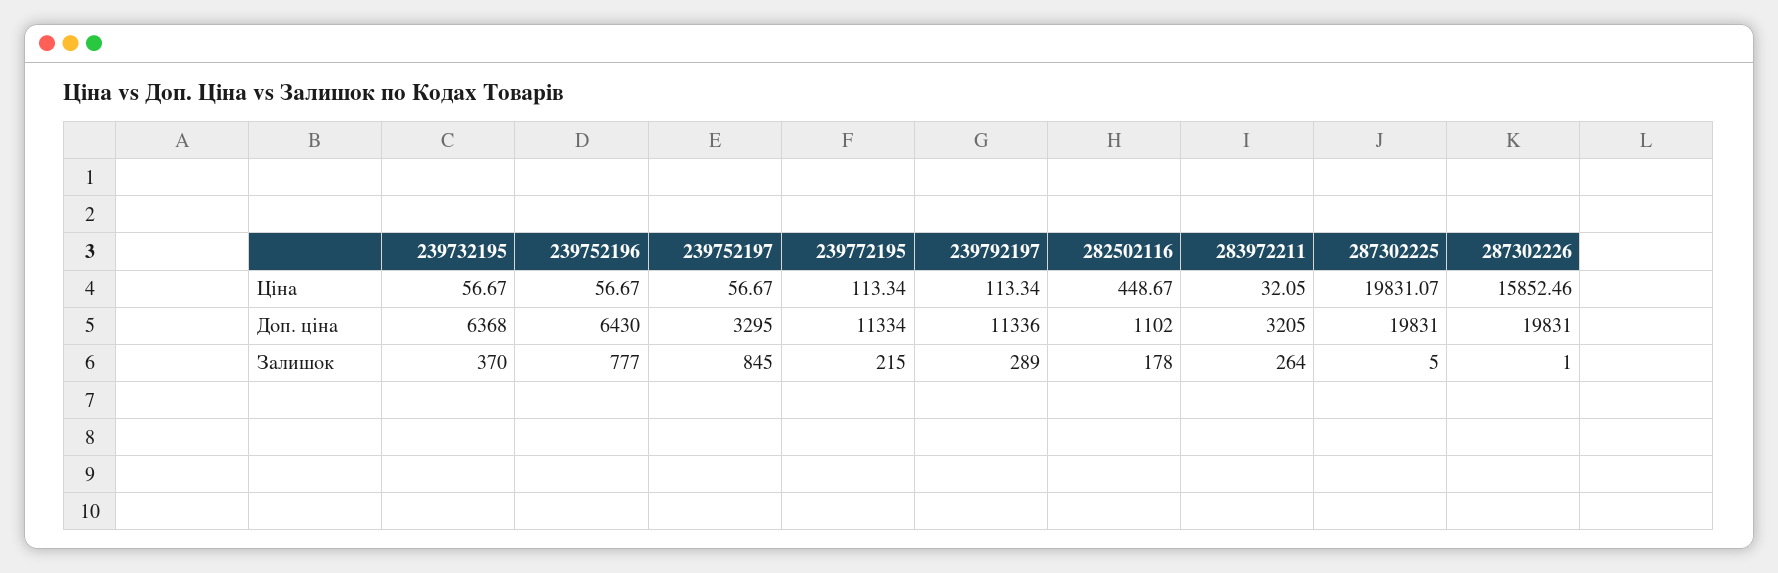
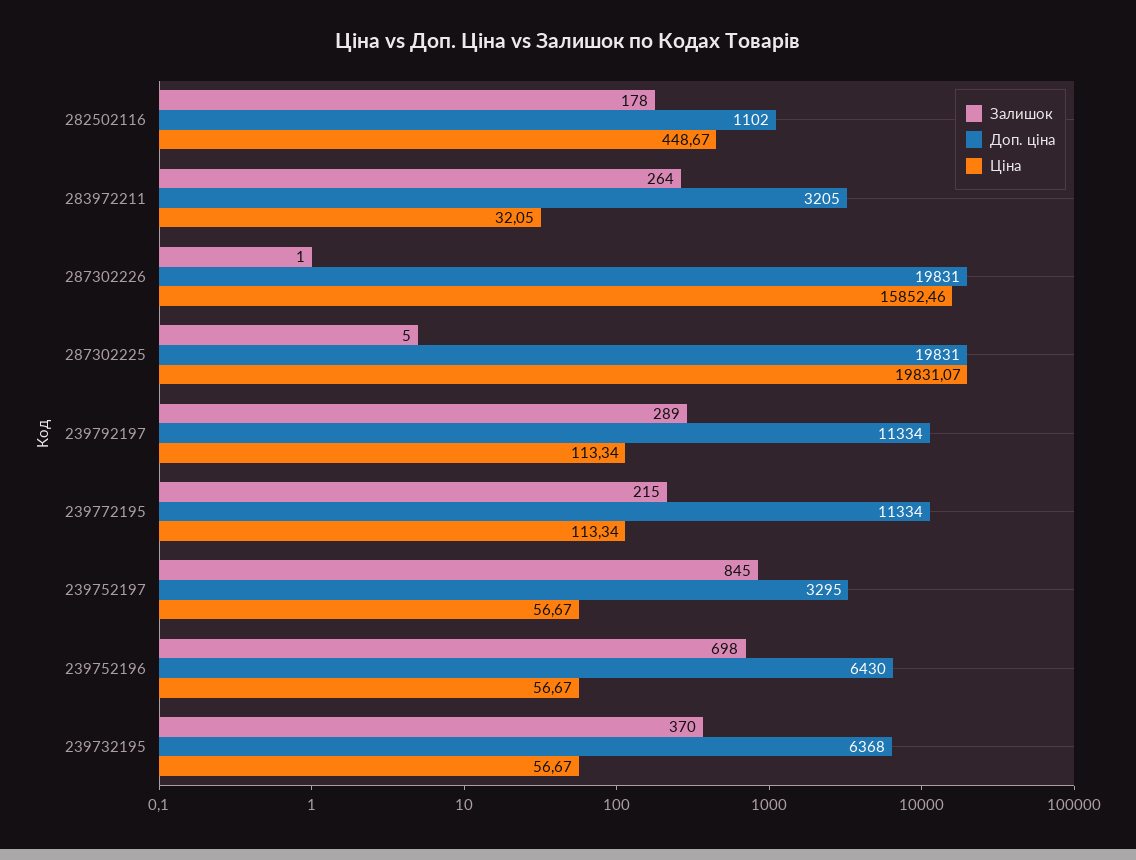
  {
    "Ціна": {
      "239732195": 56.67,
      "239752196": 56.67,
      "239752197": 56.67,
      "239772195": 113.34,
      "239792197": 113.34,
      "282502116": 448.67,
      "283972211": 32.05,
      "287302225": 19831.07,
      "287302226": 15852.46
    },
    "Доп. ціна": {
      "239732195": 6368,
      "239752196": 6430,
      "239752197": 3295,
      "239772195": 11334,
-     "239792197": 11336,
+     "239792197": 11334,
      "282502116": 1102,
      "283972211": 3205,
      "287302225": 19831,
      "287302226": 19831
    },
    "Залишок": {
      "239732195": 370,
-     "239752196": 777,
+     "239752196": 698,
      "239752197": 845,
      "239772195": 215,
      "239792197": 289,
      "282502116": 178,
      "283972211": 264,
      "287302225": 5,
      "287302226": 1
    }
  }

